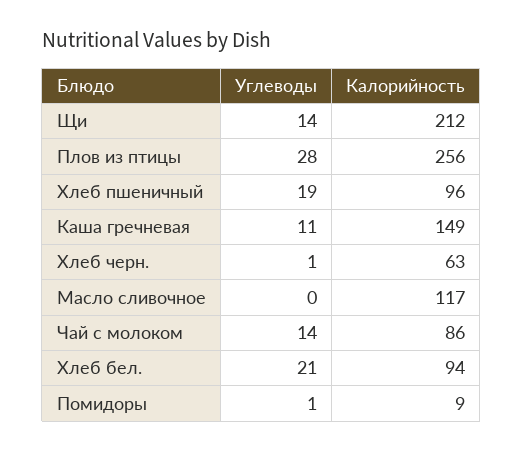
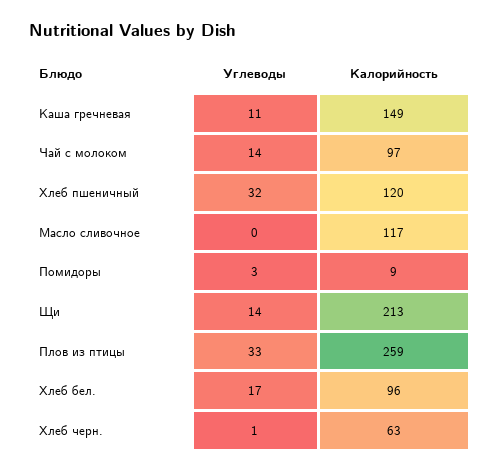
  {
    "Углеводы": {
      "Щи": 14,
-     "Плов из птицы": 28,
+     "Плов из птицы": 33,
-     "Хлеб пшеничный": 19,
+     "Хлеб пшеничный": 32,
      "Каша гречневая": 11,
      "Хлеб черн.": 1,
      "Масло сливочное": 0,
      "Чай с молоком": 14,
-     "Хлеб бел.": 21,
+     "Хлеб бел.": 17,
-     "Помидоры": 1
+     "Помидоры": 3
    },
    "Калорийность": {
-     "Щи": 212,
+     "Щи": 213,
-     "Плов из птицы": 256,
+     "Плов из птицы": 259,
-     "Хлеб пшеничный": 96,
+     "Хлеб пшеничный": 120,
      "Каша гречневая": 149,
      "Хлеб черн.": 63,
      "Масло сливочное": 117,
-     "Чай с молоком": 86,
+     "Чай с молоком": 97,
-     "Хлеб бел.": 94,
+     "Хлеб бел.": 96,
      "Помидоры": 9
    }
  }

